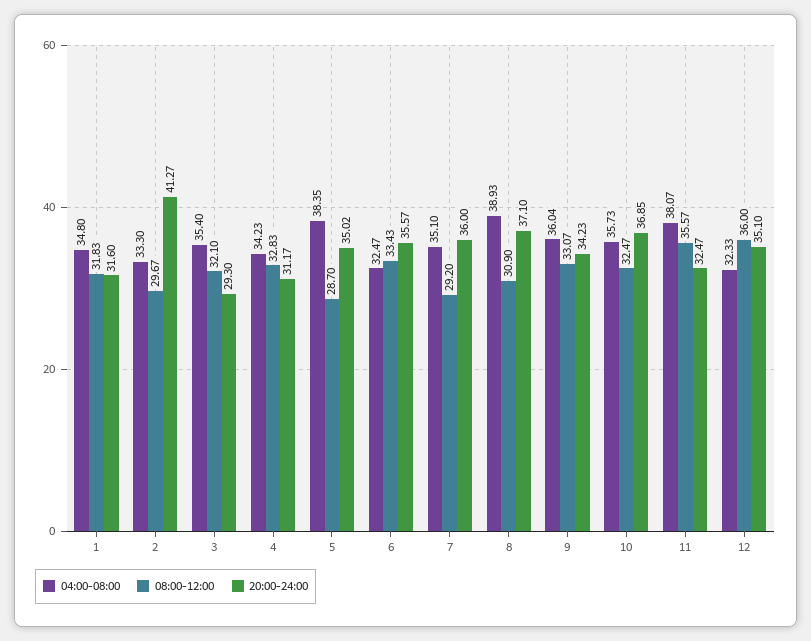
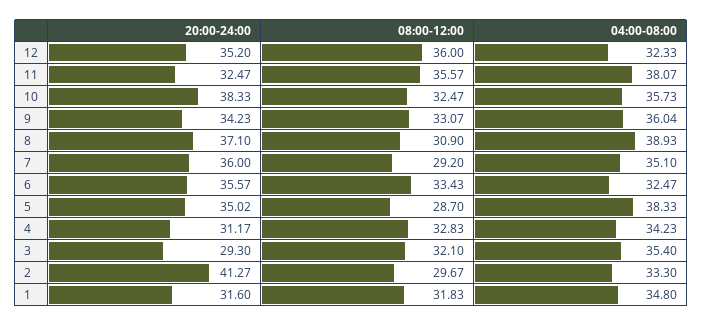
  {
    "04:00-08:00": {
      "1": 34.8,
      "2": 33.3,
      "3": 35.4,
      "4": 34.23,
-     "5": 38.35,
+     "5": 38.33,
      "6": 32.47,
      "7": 35.1,
      "8": 38.93,
      "9": 36.04,
      "10": 35.73,
      "11": 38.07,
      "12": 32.33
    },
    "08:00-12:00": {
      "1": 31.83,
      "2": 29.67,
      "3": 32.1,
      "4": 32.83,
      "5": 28.7,
      "6": 33.43,
      "7": 29.2,
      "8": 30.9,
      "9": 33.07,
      "10": 32.47,
      "11": 35.57,
      "12": 36
    },
    "20:00-24:00": {
      "1": 31.6,
      "2": 41.27,
      "3": 29.3,
      "4": 31.17,
      "5": 35.02,
      "6": 35.57,
      "7": 36,
      "8": 37.1,
      "9": 34.23,
-     "10": 36.85,
+     "10": 38.33,
      "11": 32.47,
-     "12": 35.1
+     "12": 35.2
    }
  }

